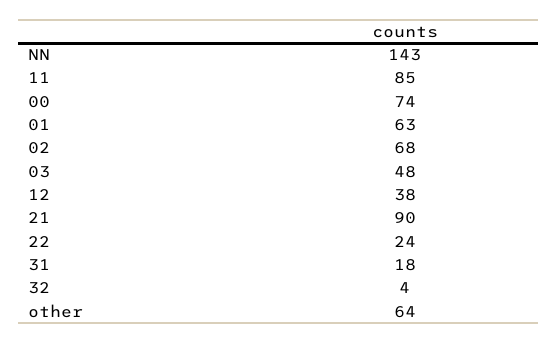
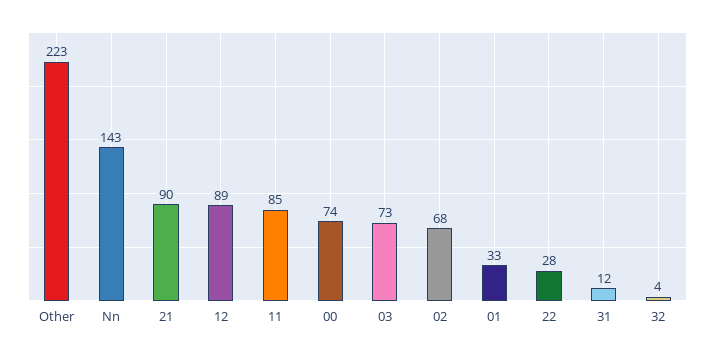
  {
    "NN": 143,
    "11": 85,
    "00": 74,
-   "01": 63,
+   "01": 33,
    "02": 68,
-   "03": 48,
+   "03": 73,
-   "12": 38,
+   "12": 89,
    "21": 90,
-   "22": 24,
+   "22": 28,
-   "31": 18,
+   "31": 12,
    "32": 4,
-   "other": 64
+   "other": 223
  }

